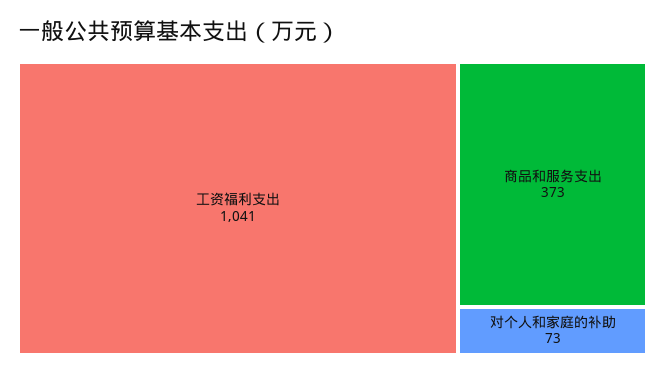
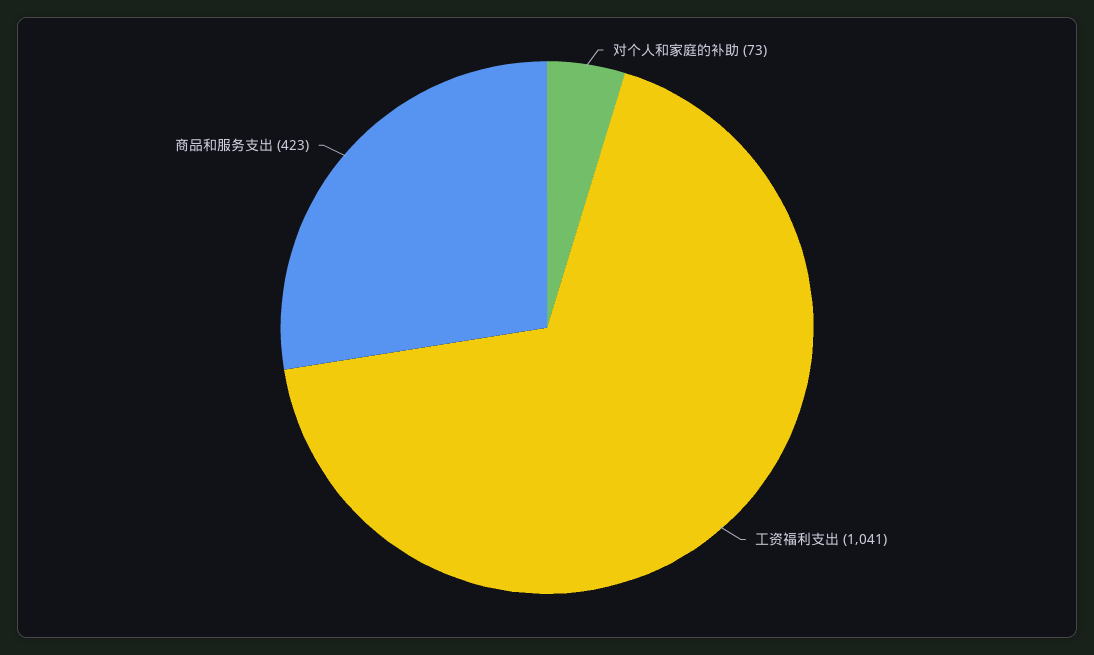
  {
    "工资福利支出": 1041,
-   "商品和服务支出": 373,
+   "商品和服务支出": 423,
    "对个人和家庭的补助": 73
  }

